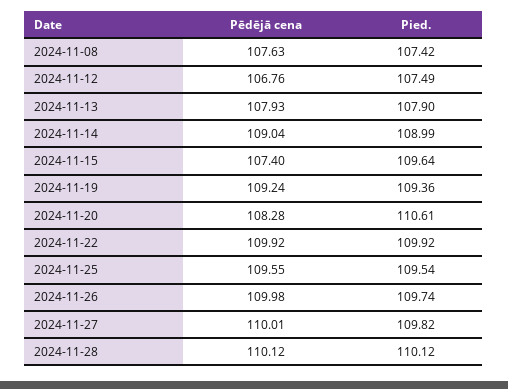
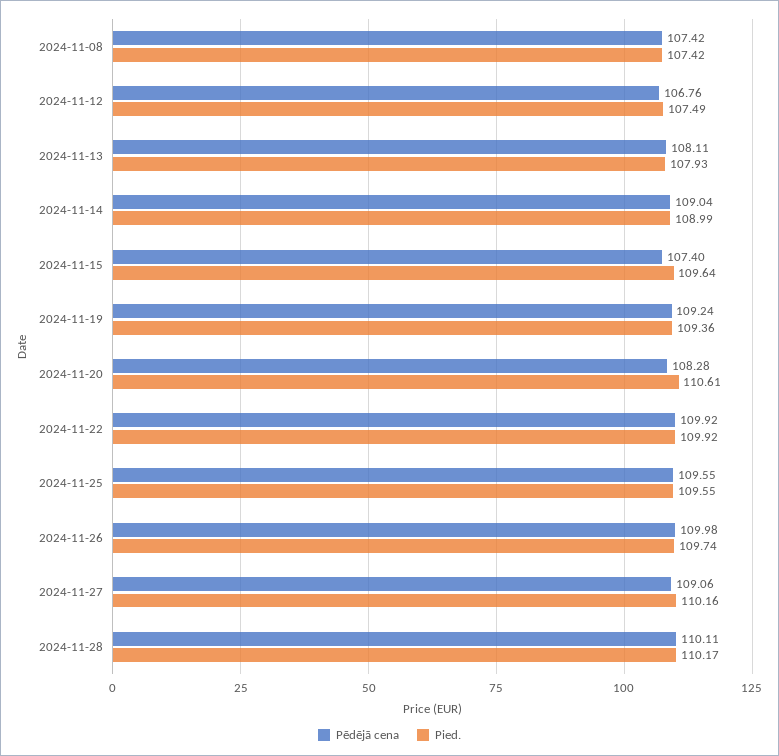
  {
    "Pēdējā cena": {
-     "2024-11-08": 107.63,
+     "2024-11-08": 107.42,
      "2024-11-12": 106.76,
-     "2024-11-13": 107.93,
+     "2024-11-13": 108.11,
      "2024-11-14": 109.04,
      "2024-11-15": 107.4,
      "2024-11-19": 109.24,
      "2024-11-20": 108.28,
      "2024-11-22": 109.92,
      "2024-11-25": 109.55,
      "2024-11-26": 109.98,
-     "2024-11-27": 110.01,
+     "2024-11-27": 109.06,
-     "2024-11-28": 110.12
+     "2024-11-28": 110.11
    },
    "Pied.": {
      "2024-11-08": 107.42,
      "2024-11-12": 107.49,
-     "2024-11-13": 107.9,
+     "2024-11-13": 107.93,
      "2024-11-14": 108.99,
      "2024-11-15": 109.64,
      "2024-11-19": 109.36,
      "2024-11-20": 110.61,
      "2024-11-22": 109.92,
-     "2024-11-25": 109.54,
+     "2024-11-25": 109.55,
      "2024-11-26": 109.74,
-     "2024-11-27": 109.82,
+     "2024-11-27": 110.16,
-     "2024-11-28": 110.12
+     "2024-11-28": 110.17
    }
  }

